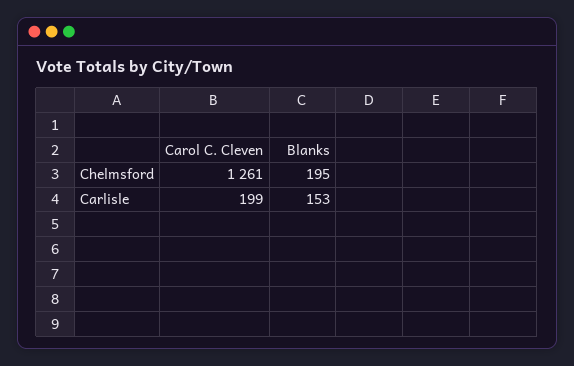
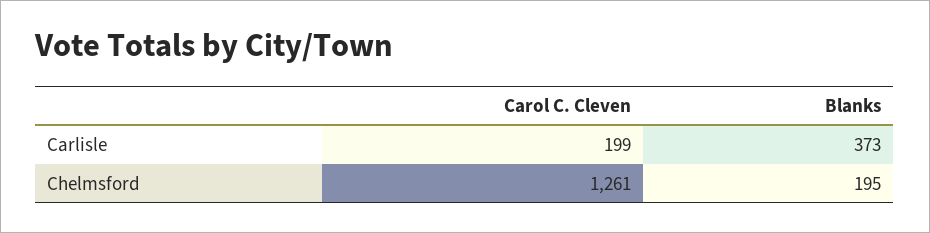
  {
    "Carol C. Cleven": {
      "Chelmsford": 1261,
      "Carlisle": 199
    },
    "Blanks": {
      "Chelmsford": 195,
-     "Carlisle": 153
+     "Carlisle": 373
    }
  }

